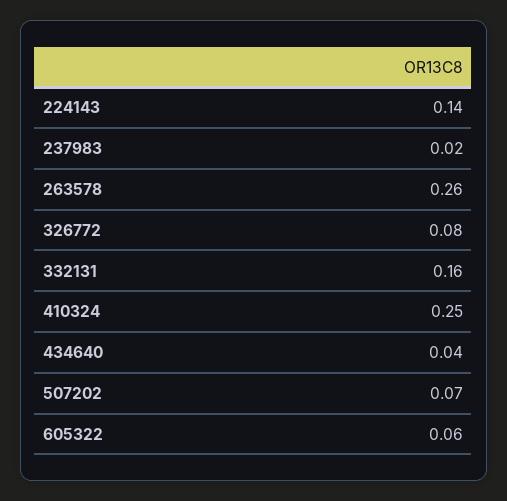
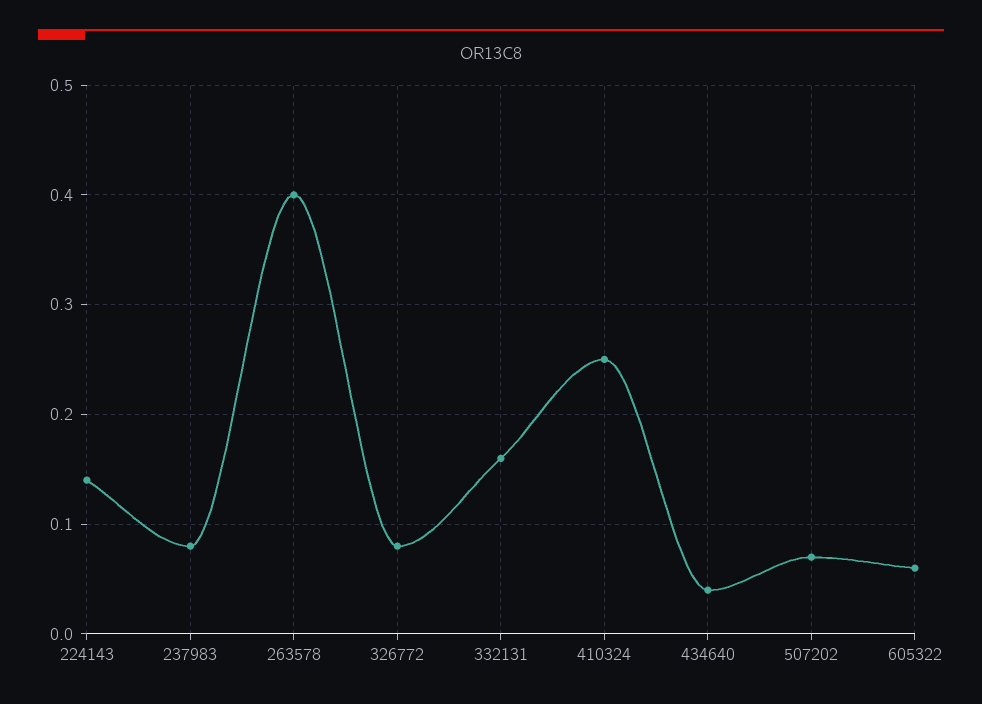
  {
    "224143": 0.14,
-   "237983": 0.02,
+   "237983": 0.08,
-   "263578": 0.26,
+   "263578": 0.4,
    "326772": 0.08,
    "332131": 0.16,
    "410324": 0.25,
    "434640": 0.04,
    "507202": 0.07,
    "605322": 0.06
  }

